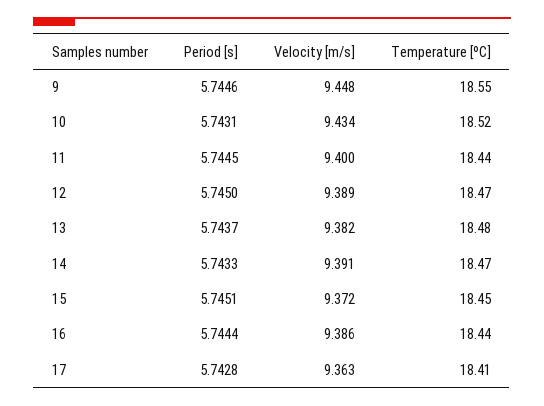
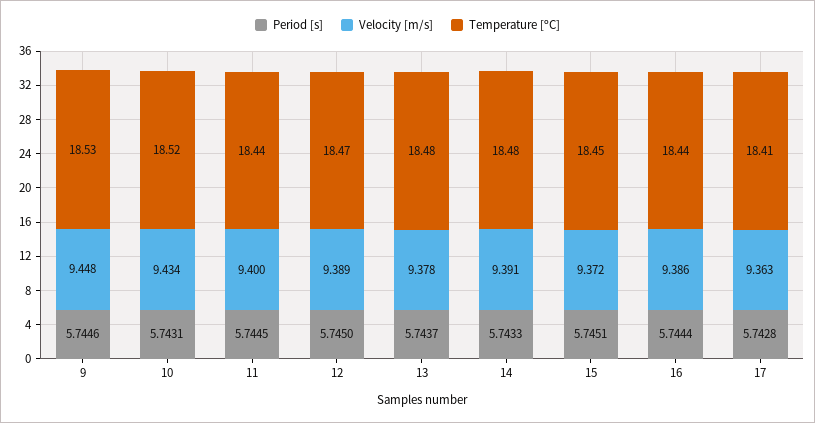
  {
    "Period [s]": {
      "9": 5.7446,
      "10": 5.7431,
      "11": 5.7445,
      "12": 5.745,
      "13": 5.7437,
      "14": 5.7433,
      "15": 5.7451,
      "16": 5.7444,
      "17": 5.7428
    },
    "Velocity [m/s]": {
      "9": 9.448,
      "10": 9.434,
      "11": 9.4,
      "12": 9.389,
-     "13": 9.382,
+     "13": 9.378,
      "14": 9.391,
      "15": 9.372,
      "16": 9.386,
      "17": 9.363
    },
    "Temperature [ºC]": {
-     "9": 18.55,
+     "9": 18.53,
      "10": 18.52,
      "11": 18.44,
      "12": 18.47,
      "13": 18.48,
-     "14": 18.47,
+     "14": 18.48,
      "15": 18.45,
      "16": 18.44,
      "17": 18.41
    }
  }

